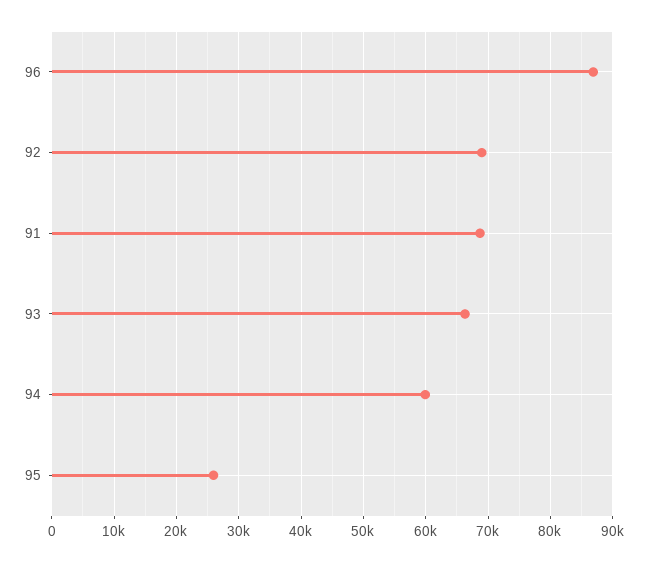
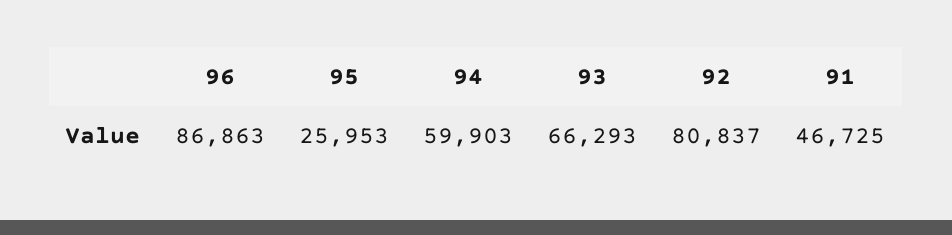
  {
    "96": 86863,
-   "92": 69000,
+   "92": 80837,
-   "91": 69000,
+   "91": 46725,
    "93": 66293,
    "94": 59903,
    "95": 25953
  }

